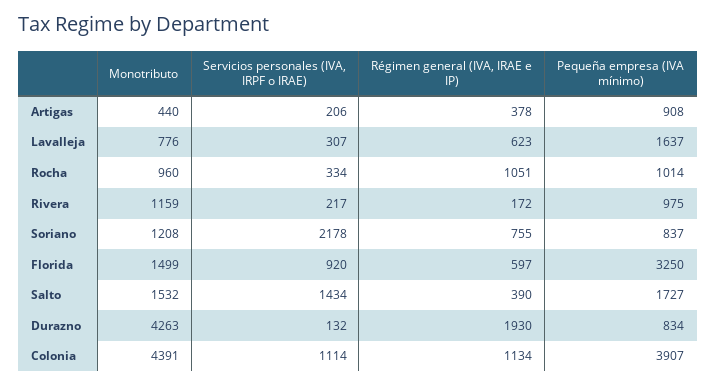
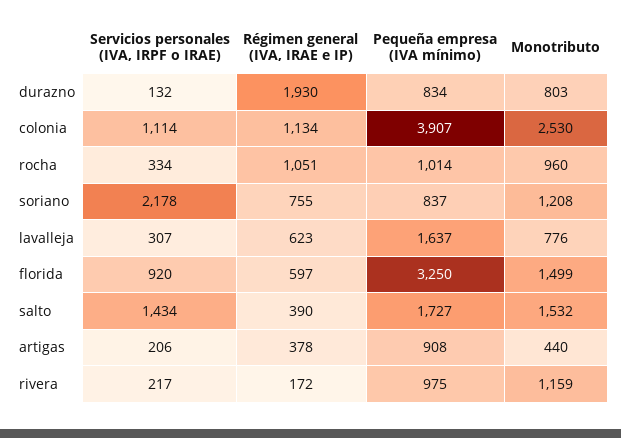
  {
    "Monotributo": {
      "Artigas": 440,
      "Lavalleja": 776,
      "Rocha": 960,
      "Rivera": 1159,
      "Soriano": 1208,
      "Florida": 1499,
      "Salto": 1532,
-     "Durazno": 4263,
+     "Durazno": 803,
-     "Colonia": 4391
+     "Colonia": 2530
    },
    "Servicios personales (IVA, IRPF o IRAE)": {
      "Artigas": 206,
      "Lavalleja": 307,
      "Rocha": 334,
      "Rivera": 217,
      "Soriano": 2178,
      "Florida": 920,
      "Salto": 1434,
      "Durazno": 132,
      "Colonia": 1114
    },
    "Régimen general (IVA, IRAE e IP)": {
      "Artigas": 378,
      "Lavalleja": 623,
      "Rocha": 1051,
      "Rivera": 172,
      "Soriano": 755,
      "Florida": 597,
      "Salto": 390,
      "Durazno": 1930,
      "Colonia": 1134
    },
    "Pequeña empresa (IVA mínimo)": {
      "Artigas": 908,
      "Lavalleja": 1637,
      "Rocha": 1014,
      "Rivera": 975,
      "Soriano": 837,
      "Florida": 3250,
      "Salto": 1727,
      "Durazno": 834,
      "Colonia": 3907
    }
  }

